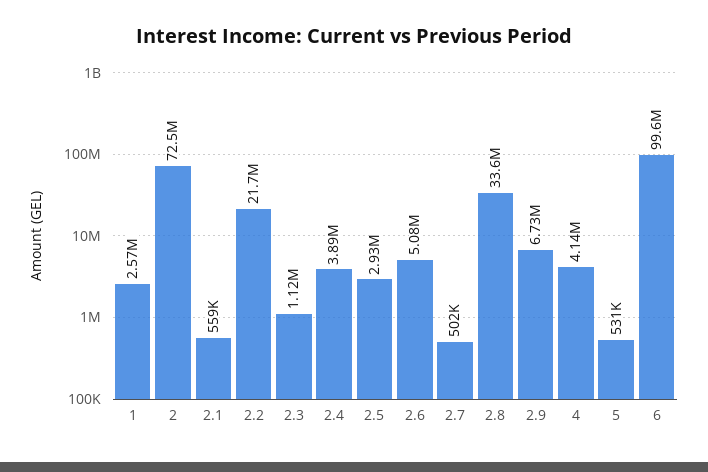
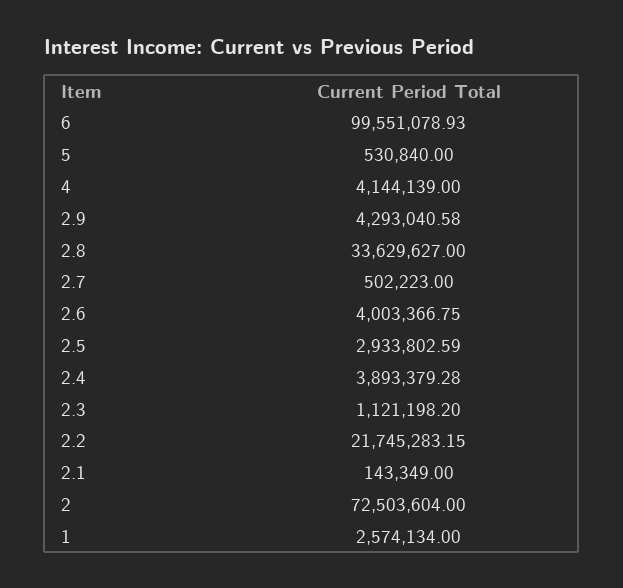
  {
    "1": 2574134,
    "2": 72503604,
-   "2.1": 559000,
+   "2.1": 143349,
    "2.2": 21745283.15,
    "2.3": 1121198.2,
    "2.4": 3893379.28,
    "2.5": 2933802.59,
-   "2.6": 5080000,
+   "2.6": 4003366.75,
    "2.7": 502223,
    "2.8": 33629627,
-   "2.9": 6730000,
+   "2.9": 4293040.58,
    "4": 4144139,
    "5": 530840,
    "6": 99551078.93
  }

